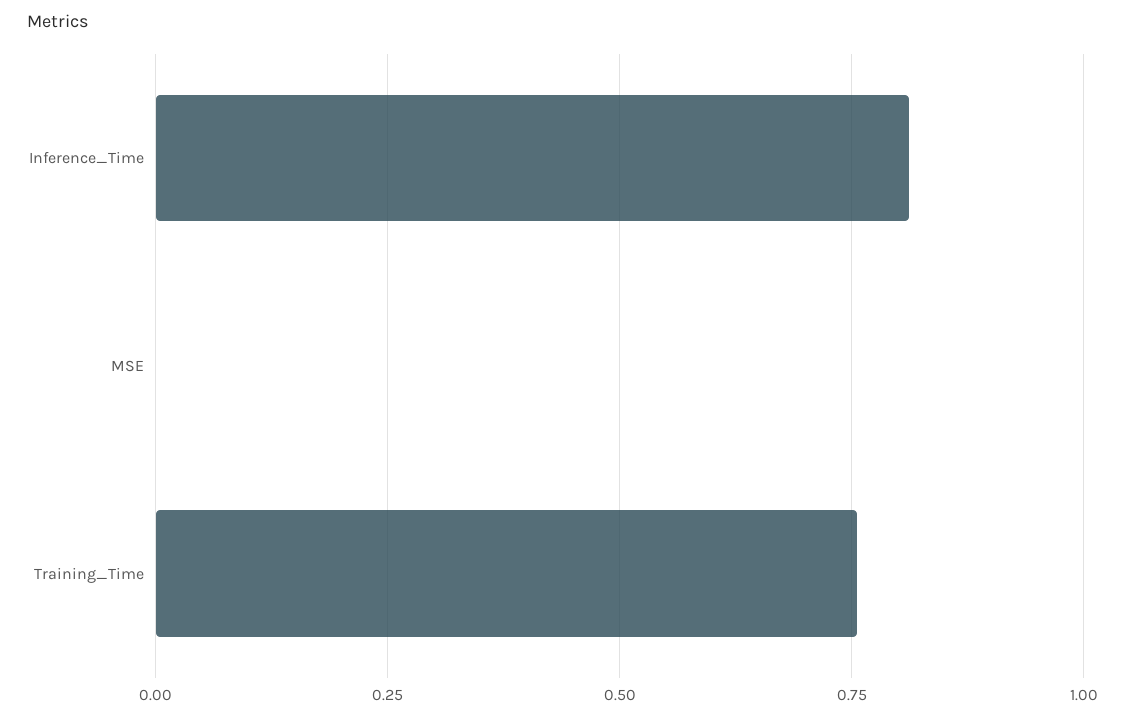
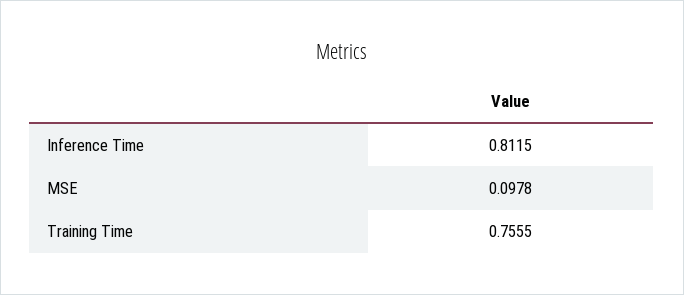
  {
    "Inference_Time": 0.8115,
-   "MSE": 0,
+   "MSE": 0.0978,
    "Training_Time": 0.7555
  }

